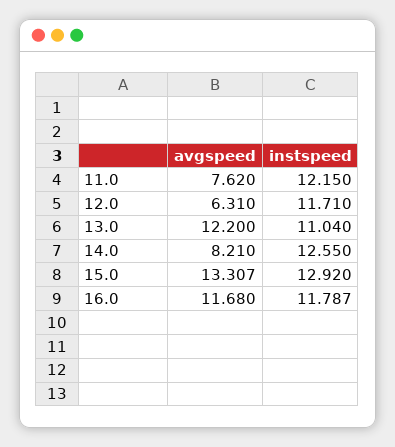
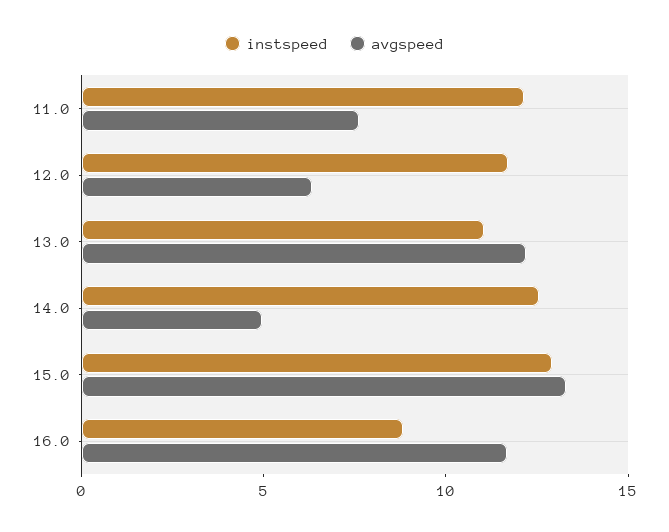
  {
    "avgspeed": {
      "11.0": 7.62,
      "12.0": 6.31,
      "13.0": 12.2,
-     "14.0": 8.21,
+     "14.0": 5,
      "15.0": 13.307,
      "16.0": 11.68
    },
    "instspeed": {
      "11.0": 12.15,
      "12.0": 11.71,
      "13.0": 11.04,
      "14.0": 12.55,
      "15.0": 12.92,
-     "16.0": 11.787
+     "16.0": 9
    }
  }

